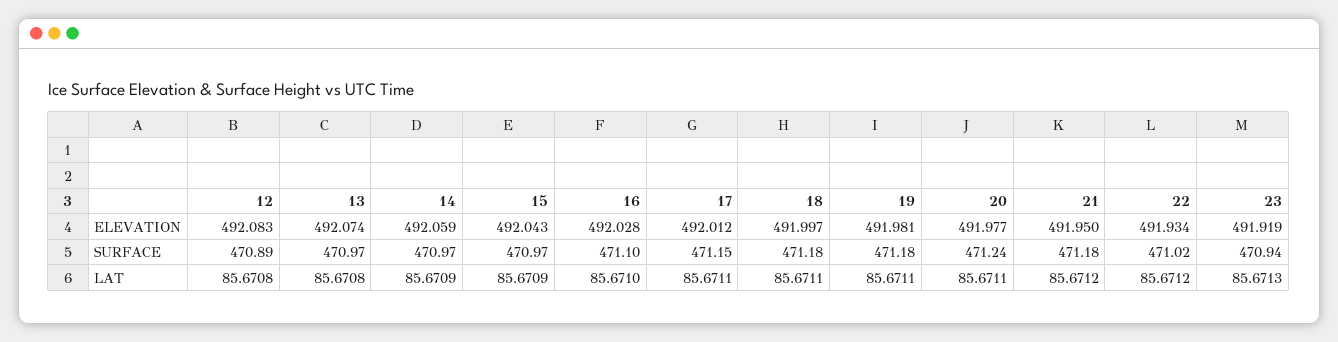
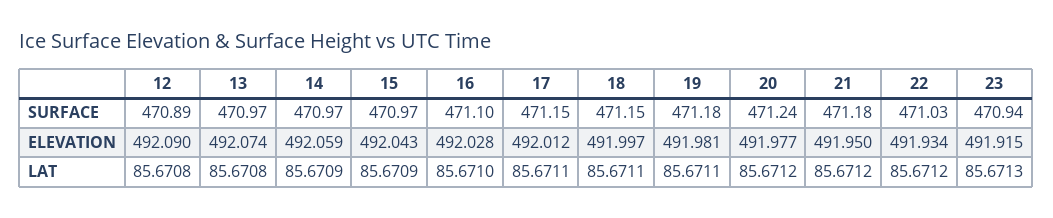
  {
    "12": {
-     "ELEVATION": 492.083,
+     "ELEVATION": 492.09,
      "SURFACE": 470.89,
      "LAT": 85.6708
    },
    "13": {
      "ELEVATION": 492.074,
      "SURFACE": 470.97,
      "LAT": 85.6708
    },
    "14": {
      "ELEVATION": 492.059,
      "SURFACE": 470.97,
      "LAT": 85.6709
    },
    "15": {
      "ELEVATION": 492.043,
      "SURFACE": 470.97,
      "LAT": 85.6709
    },
    "16": {
      "ELEVATION": 492.028,
      "SURFACE": 471.1,
      "LAT": 85.671
    },
    "17": {
      "ELEVATION": 492.012,
      "SURFACE": 471.15,
      "LAT": 85.6711
    },
    "18": {
      "ELEVATION": 491.997,
-     "SURFACE": 471.18,
+     "SURFACE": 471.15,
      "LAT": 85.6711
    },
    "19": {
      "ELEVATION": 491.981,
      "SURFACE": 471.18,
      "LAT": 85.6711
    },
    "20": {
      "ELEVATION": 491.977,
      "SURFACE": 471.24,
-     "LAT": 85.6711
+     "LAT": 85.6712
    },
    "21": {
      "ELEVATION": 491.95,
      "SURFACE": 471.18,
      "LAT": 85.6712
    },
    "22": {
      "ELEVATION": 491.934,
-     "SURFACE": 471.02,
+     "SURFACE": 471.03,
      "LAT": 85.6712
    },
    "23": {
-     "ELEVATION": 491.919,
+     "ELEVATION": 491.915,
      "SURFACE": 470.94,
      "LAT": 85.6713
    }
  }

